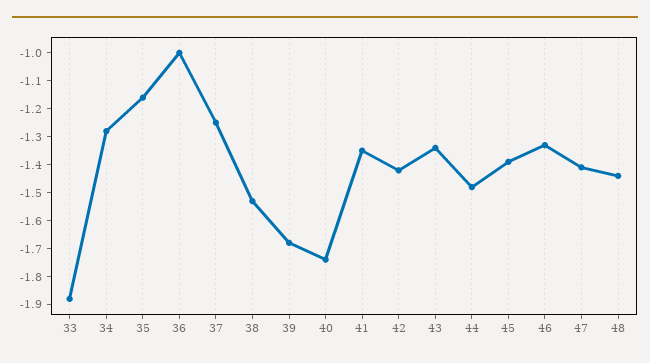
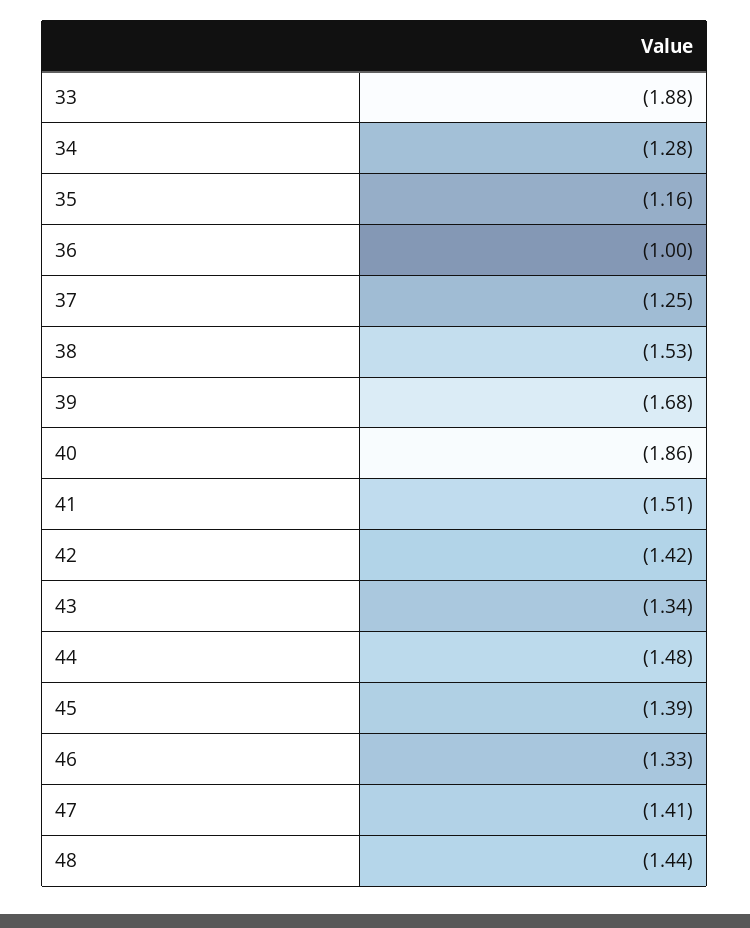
  {
    "33": -1.88,
    "34": -1.28,
    "35": -1.16,
    "36": -1,
    "37": -1.25,
    "38": -1.53,
    "39": -1.68,
-   "40": -1.75,
+   "40": -1.86,
-   "41": -1.35,
+   "41": -1.51,
    "42": -1.42,
    "43": -1.34,
    "44": -1.48,
    "45": -1.39,
    "46": -1.33,
    "47": -1.41,
    "48": -1.44
  }

